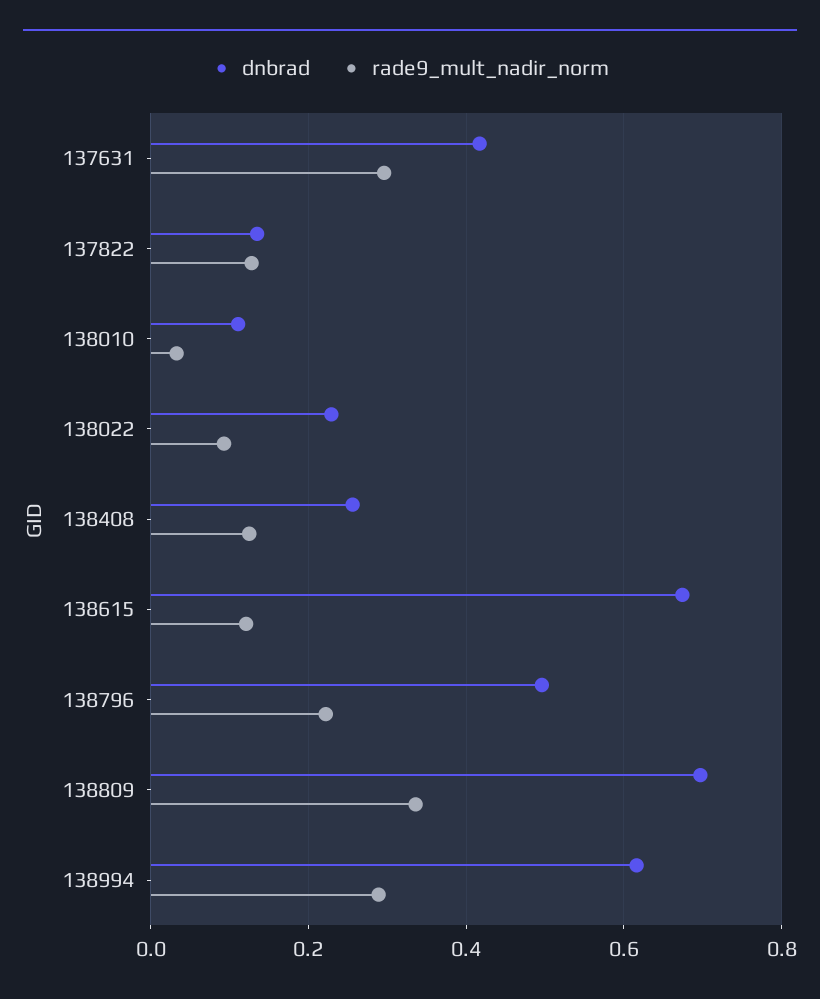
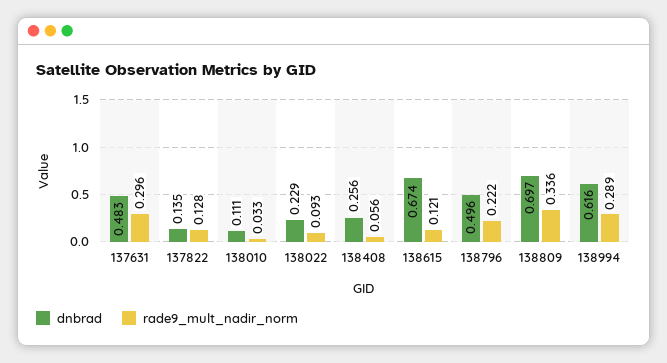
  {
    "dnbrad": {
-     "137631": 0.42,
+     "137631": 0.483,
      "137822": 0.135,
      "138010": 0.111,
      "138022": 0.229,
      "138408": 0.256,
      "138615": 0.674,
      "138796": 0.496,
      "138809": 0.697,
      "138994": 0.616
    },
    "rade9_mult_nadir_norm": {
      "137631": 0.296,
      "137822": 0.128,
      "138010": 0.033,
      "138022": 0.093,
-     "138408": 0.12,
+     "138408": 0.056,
      "138615": 0.121,
      "138796": 0.222,
      "138809": 0.336,
      "138994": 0.289
    }
  }

